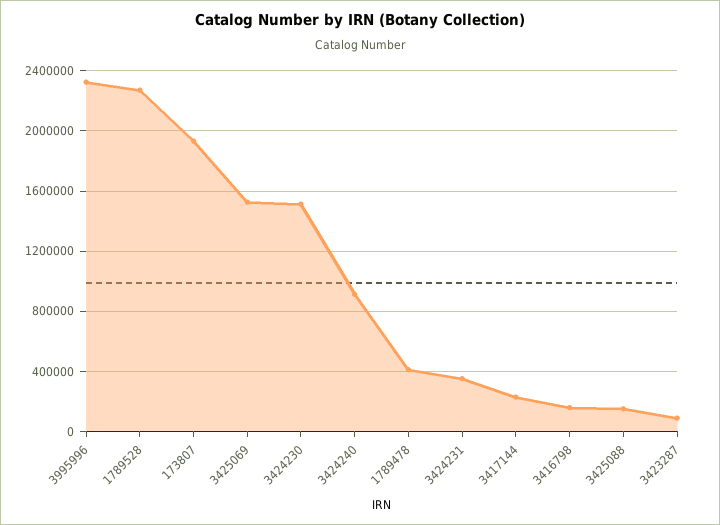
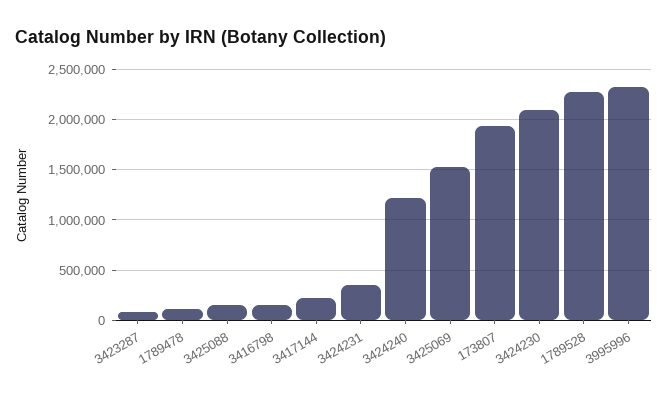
  {
    "3995996": 2350000,
    "1789528": 2250000,
    "173807": 1950000,
    "3425069": 1550000,
-   "3424230": 1500000,
+   "3424230": 2100000,
-   "3424240": 900000,
+   "3424240": 1200000,
-   "1789478": 400000,
+   "1789478": 100000,
    "3424231": 350000,
    "3417144": 250000,
    "3416798": 150000,
    "3425088": 150000,
    "3423287": 100000
  }

